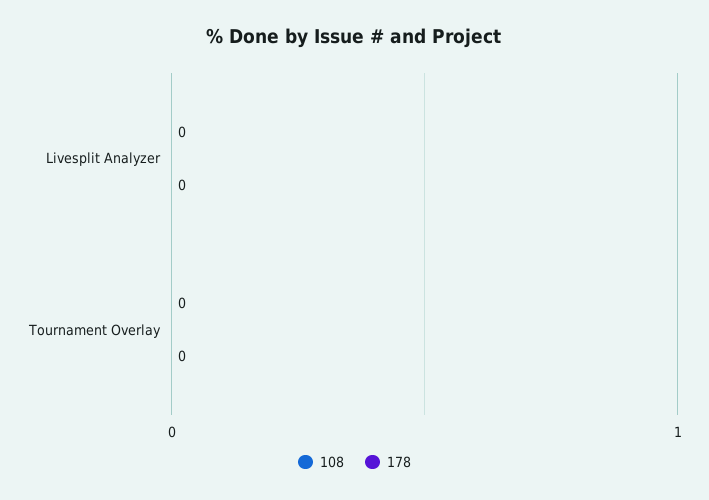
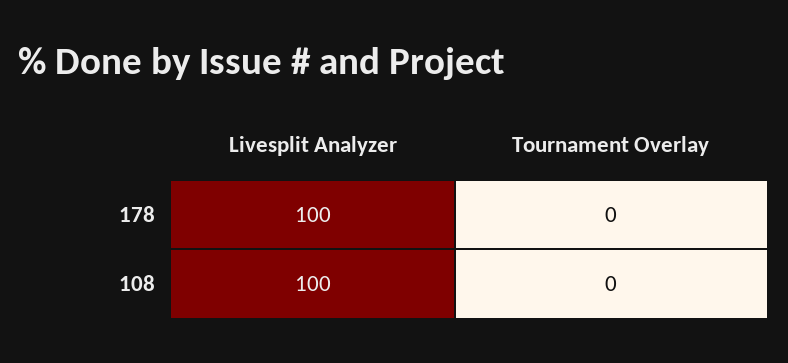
  {
    "108": {
-     "Livesplit Analyzer": 0,
+     "Livesplit Analyzer": 100,
      "Tournament Overlay": 0
    },
    "178": {
-     "Livesplit Analyzer": 0,
+     "Livesplit Analyzer": 100,
      "Tournament Overlay": 0
    }
  }

